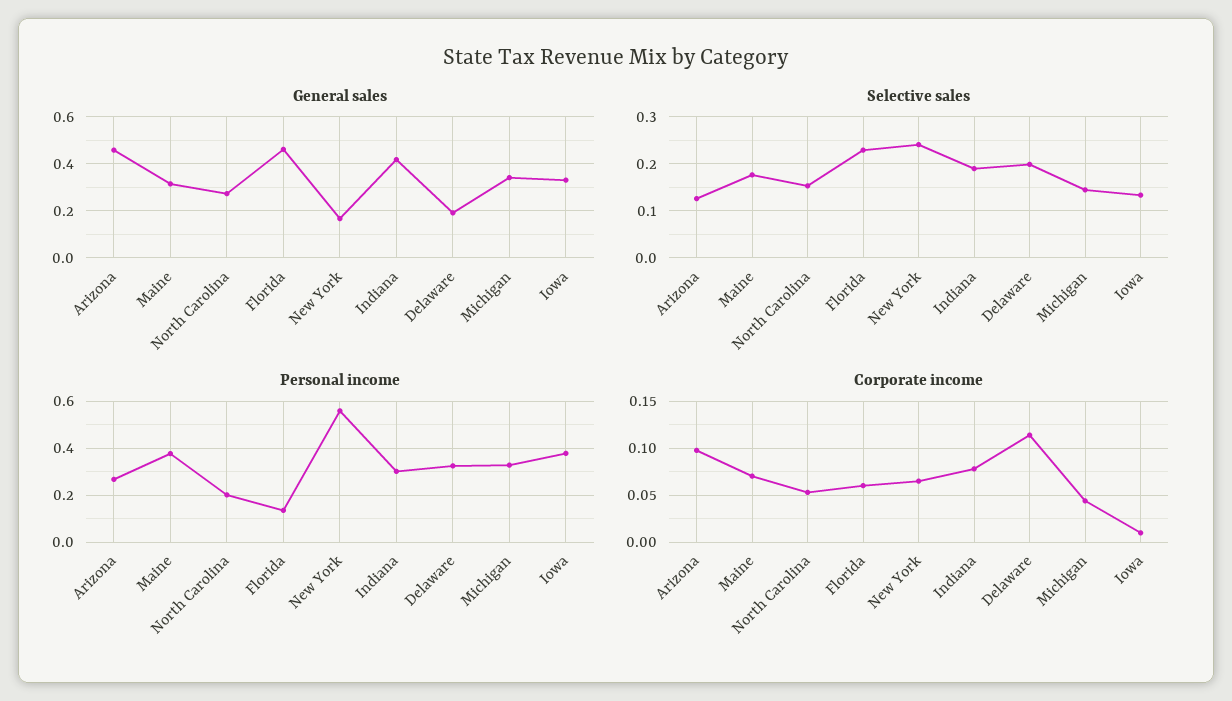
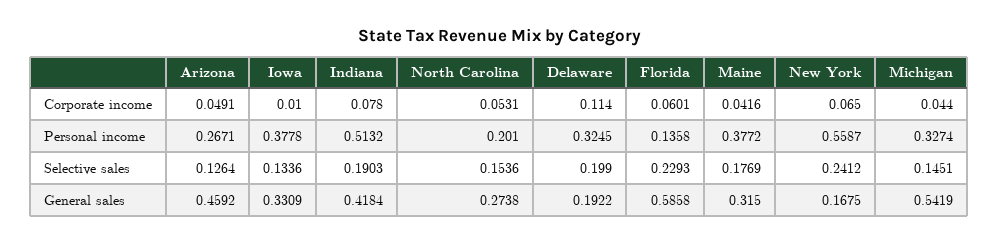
  {
    "General sales": {
      "Arizona": 0.4592,
      "Maine": 0.315,
      "North Carolina": 0.2738,
-     "Florida": 0.45,
+     "Florida": 0.5858,
      "New York": 0.1675,
      "Indiana": 0.4184,
      "Delaware": 0.1922,
-     "Michigan": 0.35,
+     "Michigan": 0.5419,
      "Iowa": 0.3309
    },
    "Selective sales": {
      "Arizona": 0.1264,
      "Maine": 0.1769,
      "North Carolina": 0.1536,
      "Florida": 0.2293,
      "New York": 0.2412,
      "Indiana": 0.1903,
      "Delaware": 0.199,
      "Michigan": 0.1451,
      "Iowa": 0.1336
    },
    "Personal income": {
      "Arizona": 0.2671,
      "Maine": 0.3772,
      "North Carolina": 0.201,
      "Florida": 0.1358,
      "New York": 0.5587,
-     "Indiana": 0.3,
+     "Indiana": 0.5132,
      "Delaware": 0.3245,
      "Michigan": 0.3274,
      "Iowa": 0.3778
    },
    "Corporate income": {
-     "Arizona": 0.1,
+     "Arizona": 0.0491,
-     "Maine": 0.07,
+     "Maine": 0.0416,
      "North Carolina": 0.0531,
      "Florida": 0.0601,
      "New York": 0.065,
      "Indiana": 0.078,
      "Delaware": 0.114,
      "Michigan": 0.044,
      "Iowa": 0.01
    }
  }

